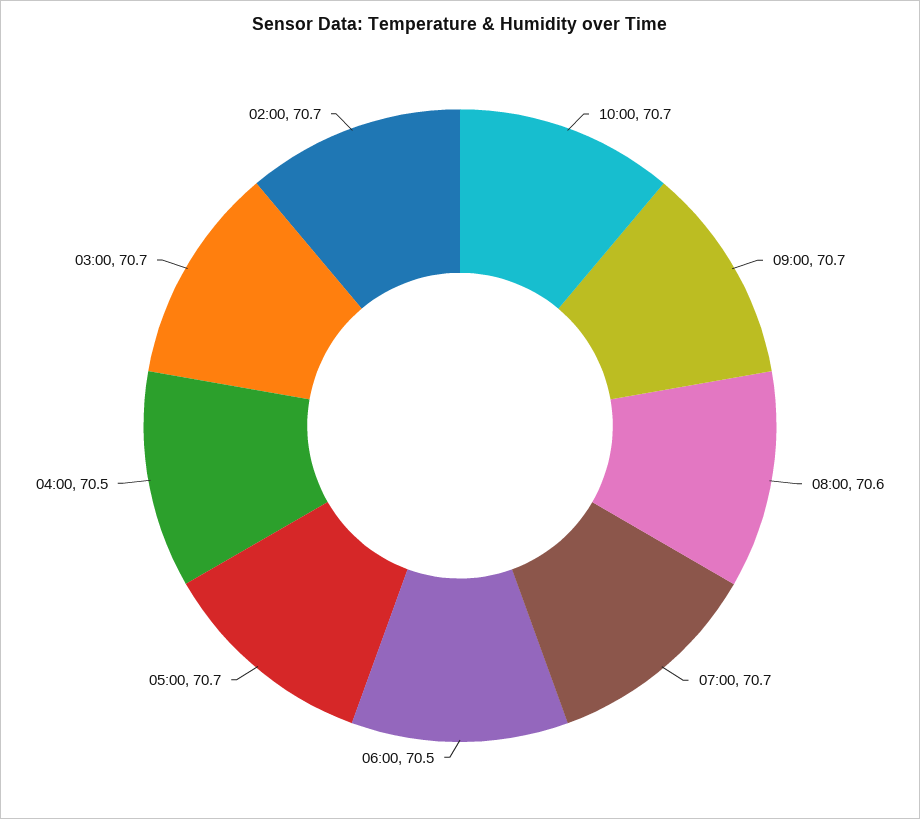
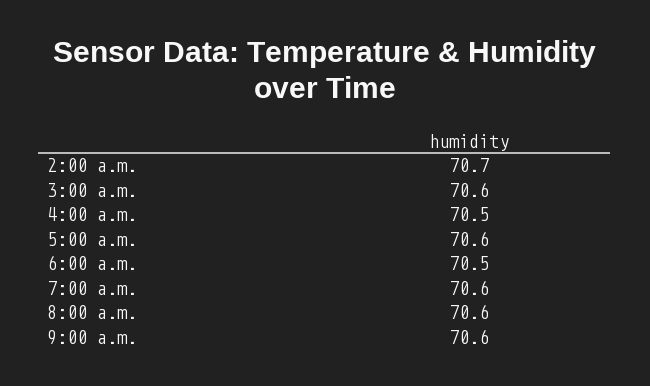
  {
-   "10:00": 70.7,
-   "09:00": 70.7,
+   "09:00": 70.6,
    "08:00": 70.6,
-   "07:00": 70.7,
+   "07:00": 70.6,
    "06:00": 70.5,
-   "05:00": 70.7,
+   "05:00": 70.6,
    "04:00": 70.5,
-   "03:00": 70.7,
+   "03:00": 70.6,
    "02:00": 70.7
  }

